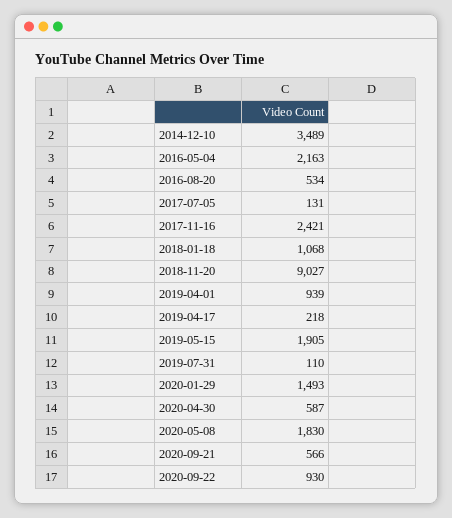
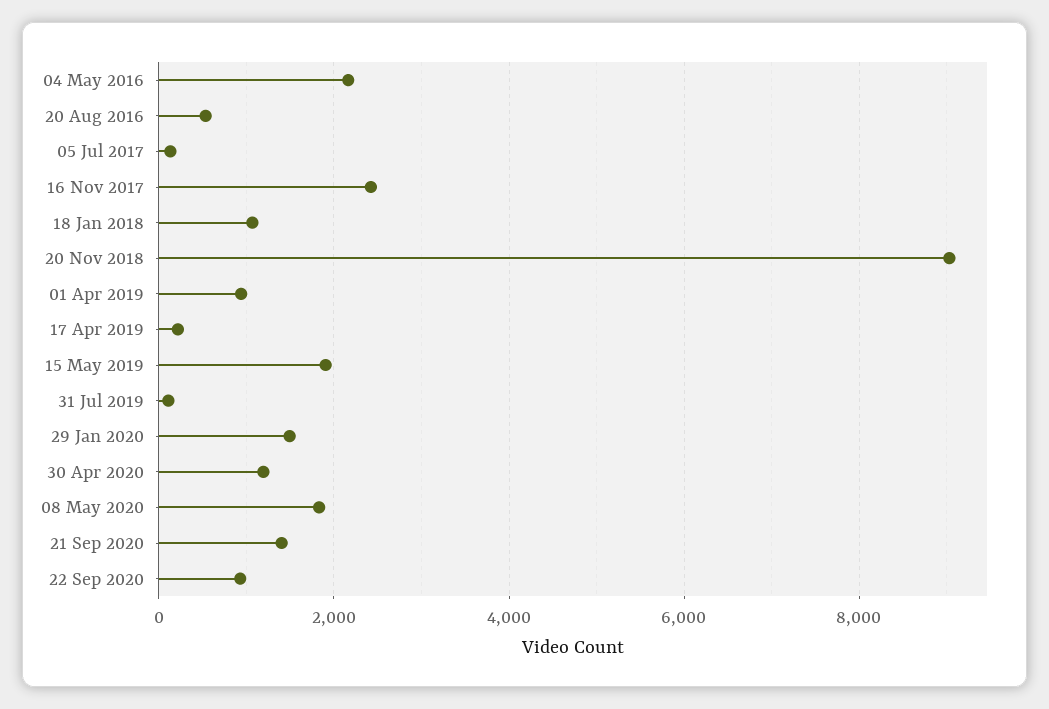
  {
-   "2014-12-10": 3489,
    "2016-05-04": 2163,
    "2016-08-20": 534,
    "2017-07-05": 131,
    "2017-11-16": 2421,
    "2018-01-18": 1068,
    "2018-11-20": 9027,
    "2019-04-01": 939,
    "2019-04-17": 218,
    "2019-05-15": 1905,
    "2019-07-31": 110,
    "2020-01-29": 1493,
-   "2020-04-30": 587,
+   "2020-04-30": 1200,
    "2020-05-08": 1830,
-   "2020-09-21": 566,
+   "2020-09-21": 1400,
    "2020-09-22": 930
  }

